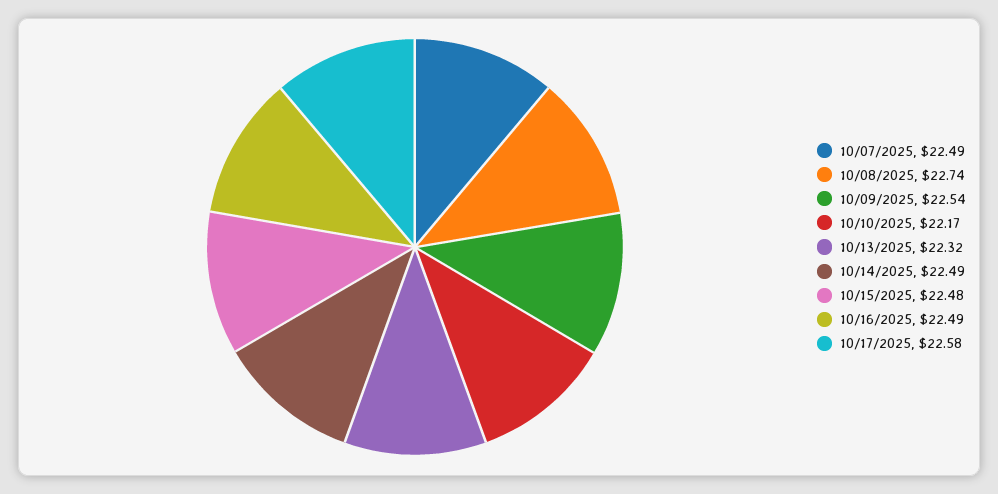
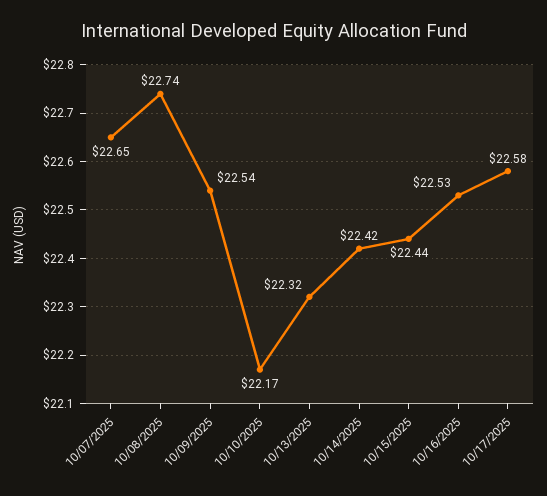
  {
-   "10/07/2025": 22.49,
+   "10/07/2025": 22.65,
    "10/08/2025": 22.74,
    "10/09/2025": 22.54,
    "10/10/2025": 22.17,
    "10/13/2025": 22.32,
-   "10/14/2025": 22.49,
+   "10/14/2025": 22.42,
-   "10/15/2025": 22.48,
+   "10/15/2025": 22.44,
-   "10/16/2025": 22.49,
+   "10/16/2025": 22.53,
    "10/17/2025": 22.58
  }

